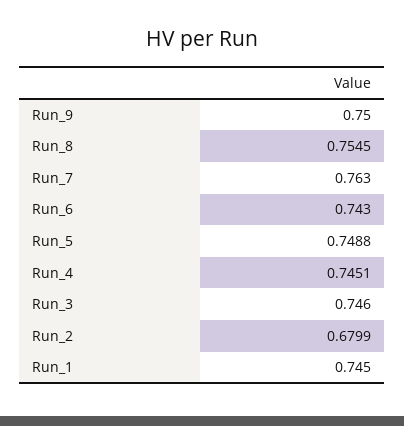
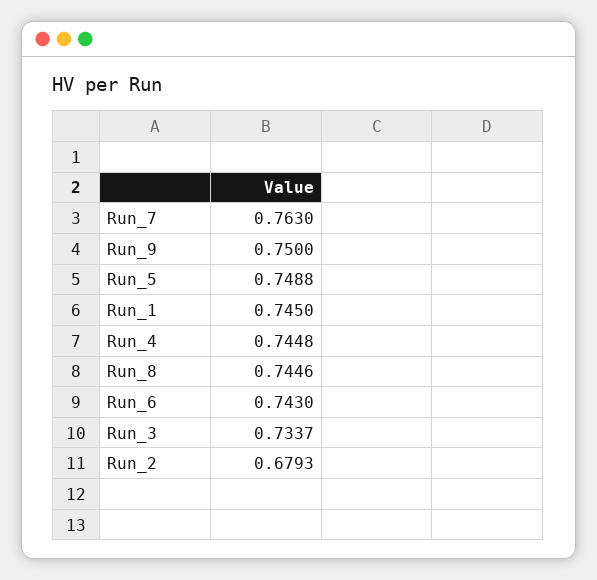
  {
    "Run_9": 0.75,
-   "Run_8": 0.7545,
+   "Run_8": 0.7446,
    "Run_7": 0.763,
    "Run_6": 0.743,
    "Run_5": 0.7488,
-   "Run_4": 0.7451,
+   "Run_4": 0.7448,
-   "Run_3": 0.746,
+   "Run_3": 0.7337,
-   "Run_2": 0.6799,
+   "Run_2": 0.6793,
    "Run_1": 0.745
  }

